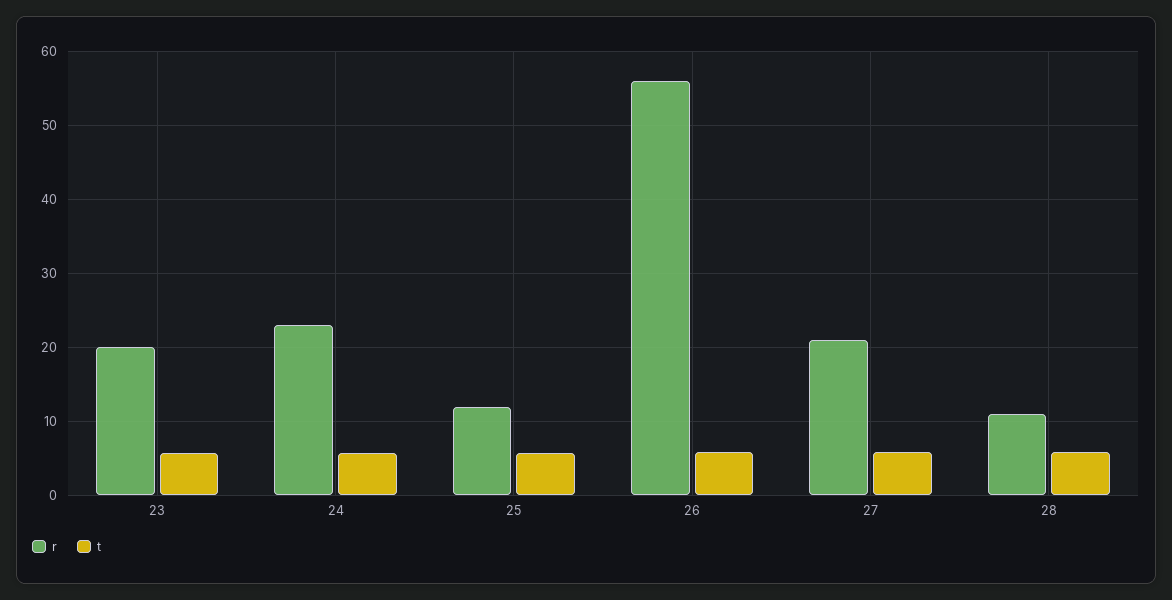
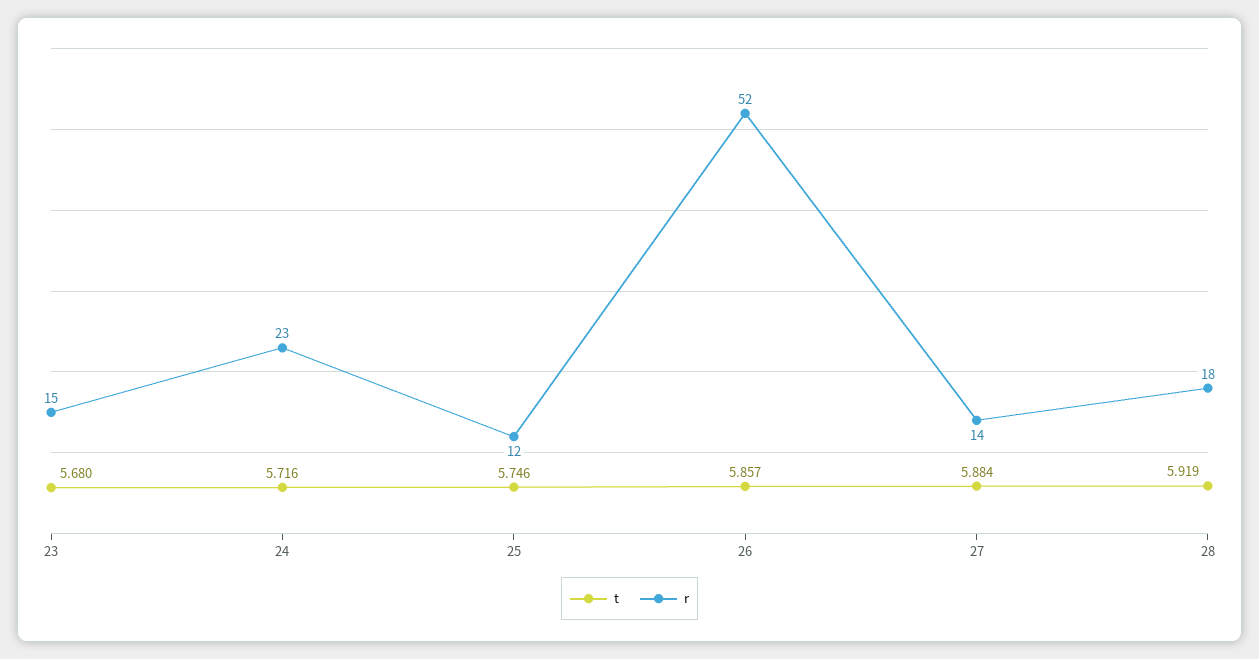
  {
    "r": {
-     "23": 20,
+     "23": 15,
      "24": 23,
      "25": 12,
-     "26": 56,
+     "26": 52,
-     "27": 21,
+     "27": 14,
-     "28": 11
+     "28": 18
    },
    "t": {
      "23": 5.68,
      "24": 5.716,
      "25": 5.746,
      "26": 5.857,
      "27": 5.884,
      "28": 5.919
    }
  }

